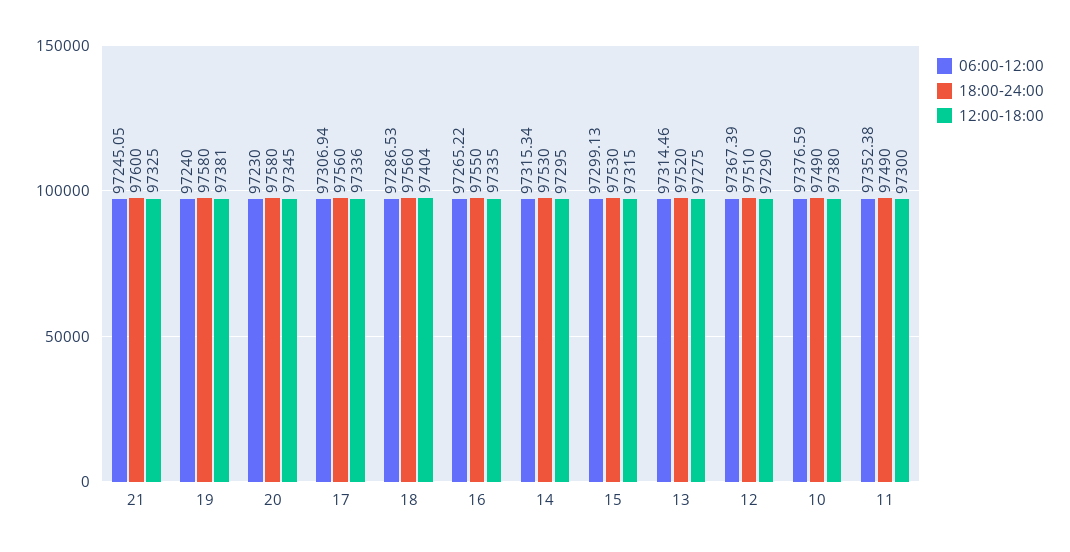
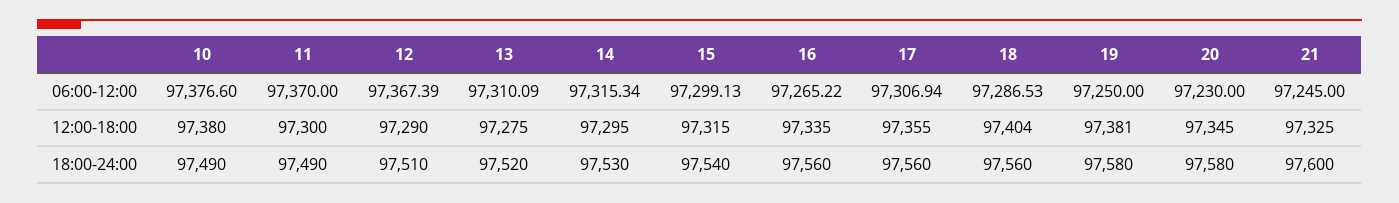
  {
    "06:00-12:00": {
-     "21": 97245.05,
+     "21": 97245,
-     "19": 97240,
+     "19": 97250,
      "20": 97230,
      "17": 97306.94,
      "18": 97286.53,
      "16": 97265.22,
      "14": 97315.34,
      "15": 97299.13,
-     "13": 97314.46,
+     "13": 97310.09,
      "12": 97367.39,
-     "10": 97376.59,
+     "10": 97376.6,
-     "11": 97352.38
+     "11": 97370
    },
    "18:00-24:00": {
      "21": 97600,
      "19": 97580,
      "20": 97580,
      "17": 97560,
      "18": 97560,
-     "16": 97550,
+     "16": 97560,
      "14": 97530,
-     "15": 97530,
+     "15": 97540,
      "13": 97520,
      "12": 97510,
      "10": 97490,
      "11": 97490
    },
    "12:00-18:00": {
      "21": 97325,
      "19": 97381,
      "20": 97345,
-     "17": 97336,
+     "17": 97355,
      "18": 97404,
      "16": 97335,
      "14": 97295,
      "15": 97315,
      "13": 97275,
      "12": 97290,
      "10": 97380,
      "11": 97300
    }
  }

